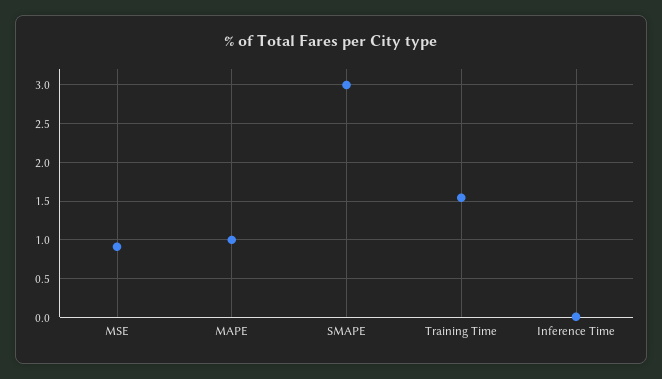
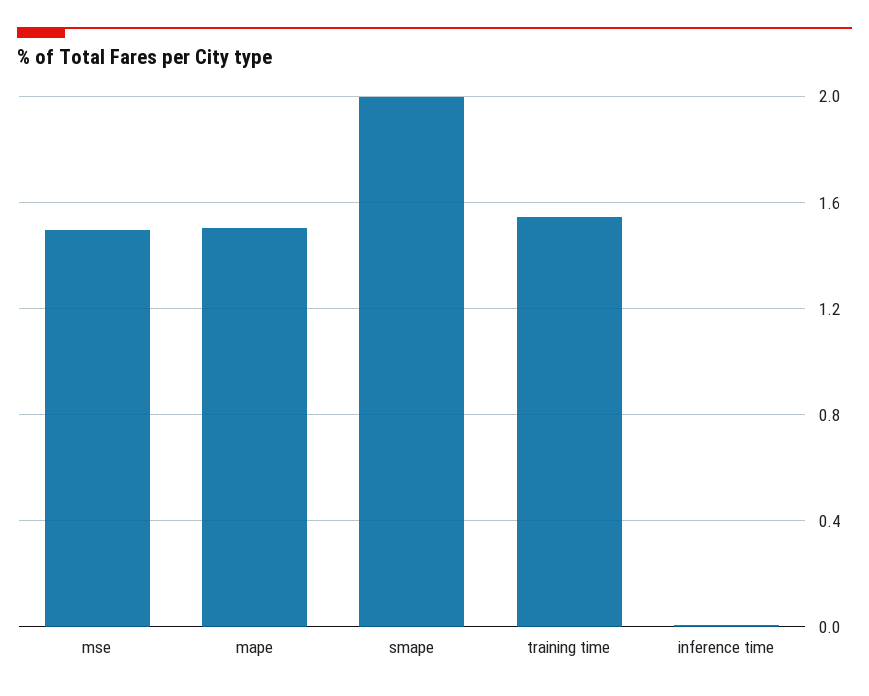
  {
-   "MSE": 0.9,
+   "MSE": 1.5,
-   "MAPE": 1,
+   "MAPE": 1.5,
-   "SMAPE": 3,
+   "SMAPE": 2,
    "Training Time": 1.55,
    "Inference Time": 0
  }

